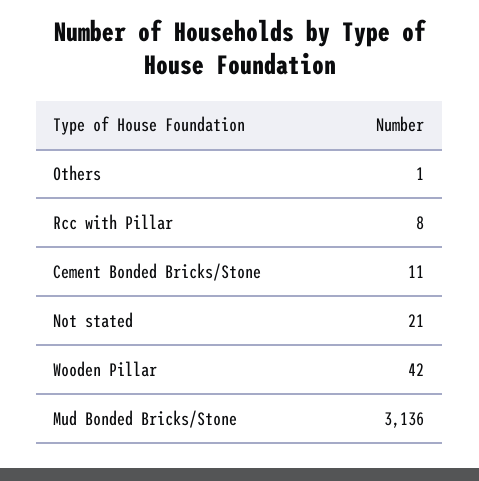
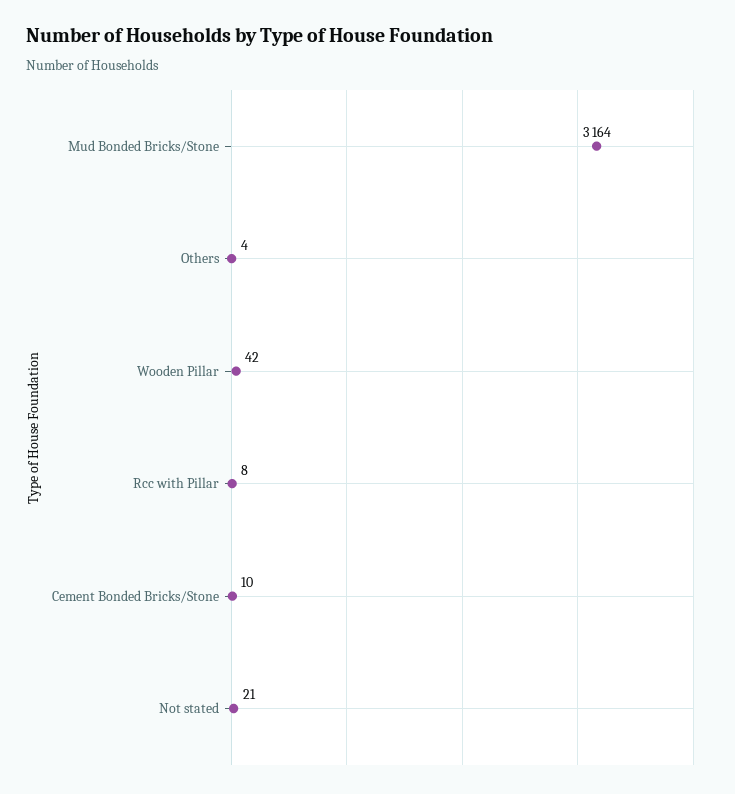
  {
-   "Others": 1,
+   "Others": 4,
    "Rcc with Pillar": 8,
-   "Cement Bonded Bricks/Stone": 11,
+   "Cement Bonded Bricks/Stone": 10,
    "Not stated": 21,
    "Wooden Pillar": 42,
-   "Mud Bonded Bricks/Stone": 3136
+   "Mud Bonded Bricks/Stone": 3164
  }

